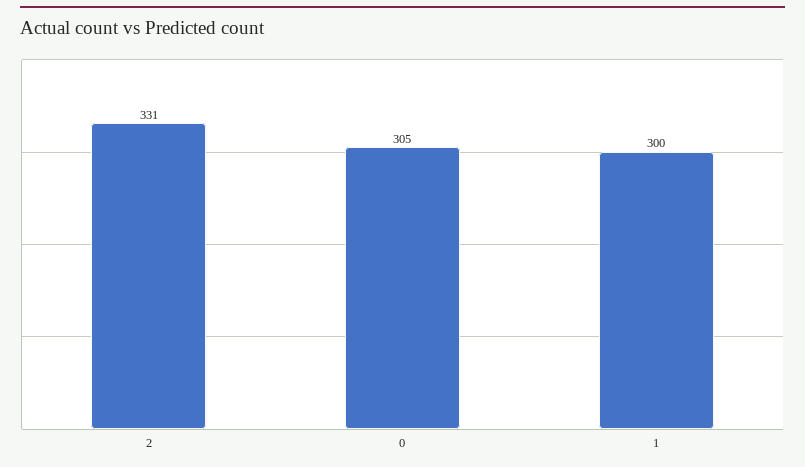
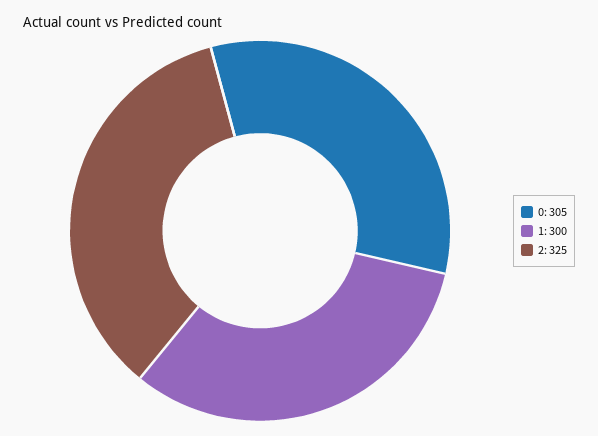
  {
-   "2": 331,
+   "2": 325,
    "0": 305,
    "1": 300
  }

